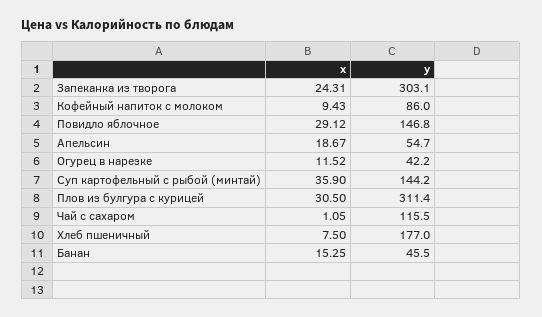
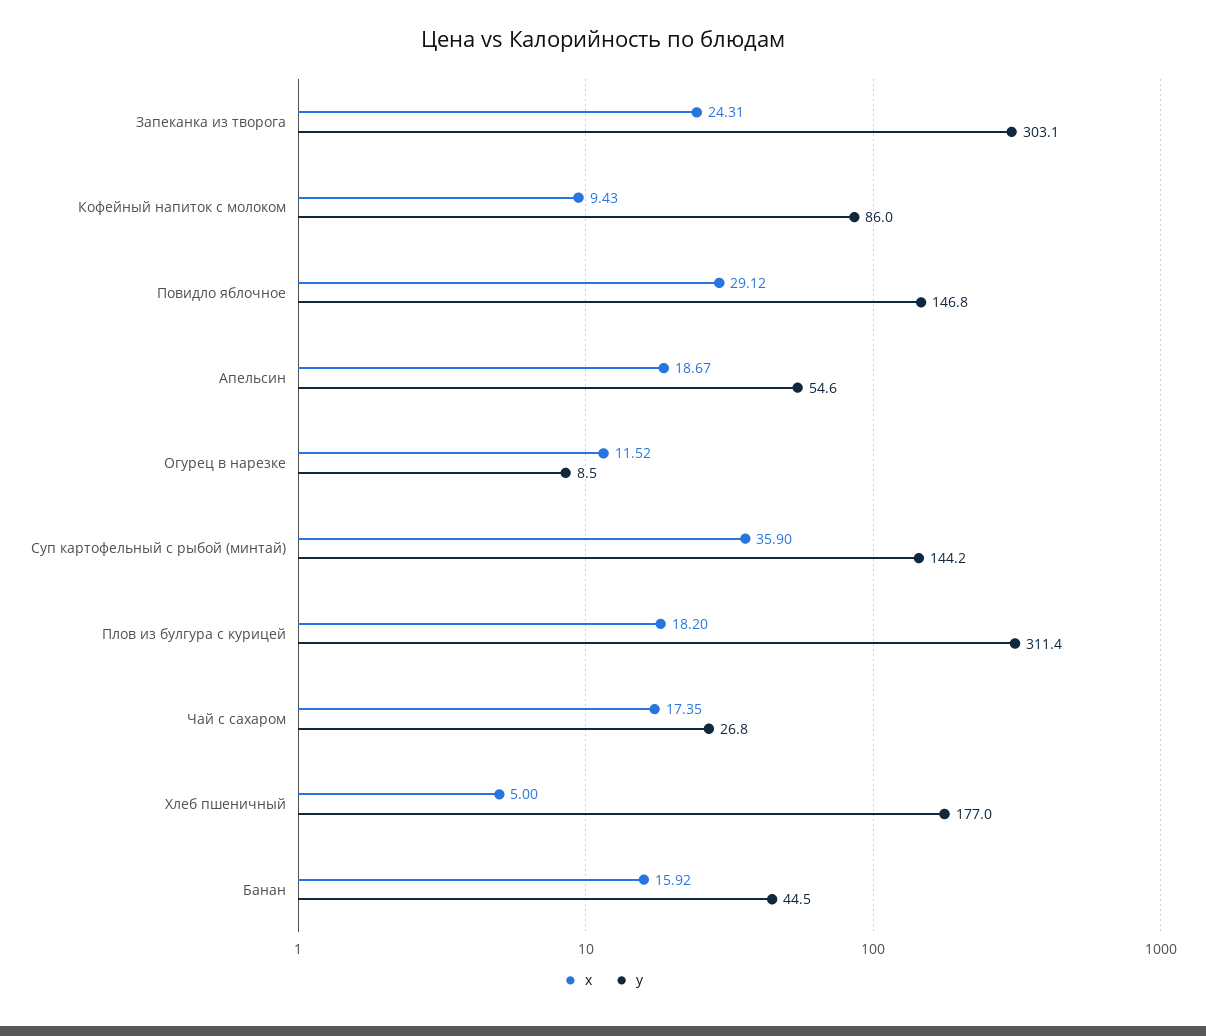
  {
    "x": {
      "Запеканка из творога": 24.31,
      "Кофейный напиток с молоком": 9.43,
      "Повидло яблочное": 29.12,
      "Апельсин": 18.67,
      "Огурец в нарезке": 11.52,
      "Суп картофельный с рыбой (минтай)": 35.9,
-     "Плов из булгура с курицей": 30.5,
+     "Плов из булгура с курицей": 18.2,
-     "Чай с сахаром": 1.05,
+     "Чай с сахаром": 17.35,
-     "Хлеб пшеничный": 7.5,
+     "Хлеб пшеничный": 5,
-     "Банан": 15.25
+     "Банан": 15.92
    },
    "y": {
      "Запеканка из творога": 303.1,
      "Кофейный напиток с молоком": 86,
      "Повидло яблочное": 146.8,
-     "Апельсин": 54.7,
+     "Апельсин": 54.6,
-     "Огурец в нарезке": 42.2,
+     "Огурец в нарезке": 8.5,
      "Суп картофельный с рыбой (минтай)": 144.2,
      "Плов из булгура с курицей": 311.4,
-     "Чай с сахаром": 115.5,
+     "Чай с сахаром": 26.8,
      "Хлеб пшеничный": 177,
-     "Банан": 45.5
+     "Банан": 44.5
    }
  }

